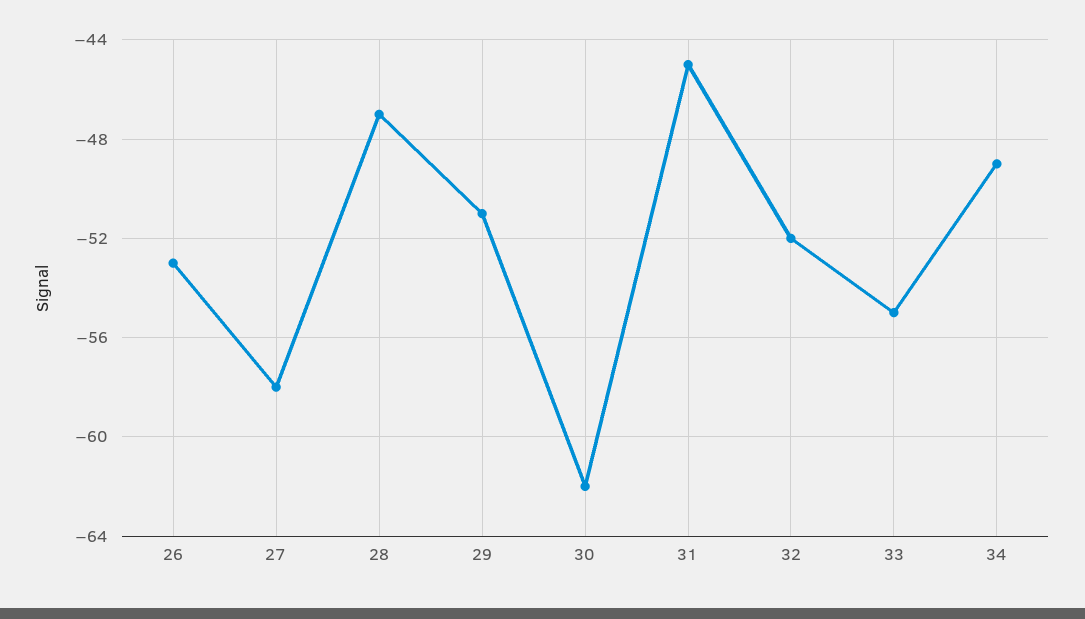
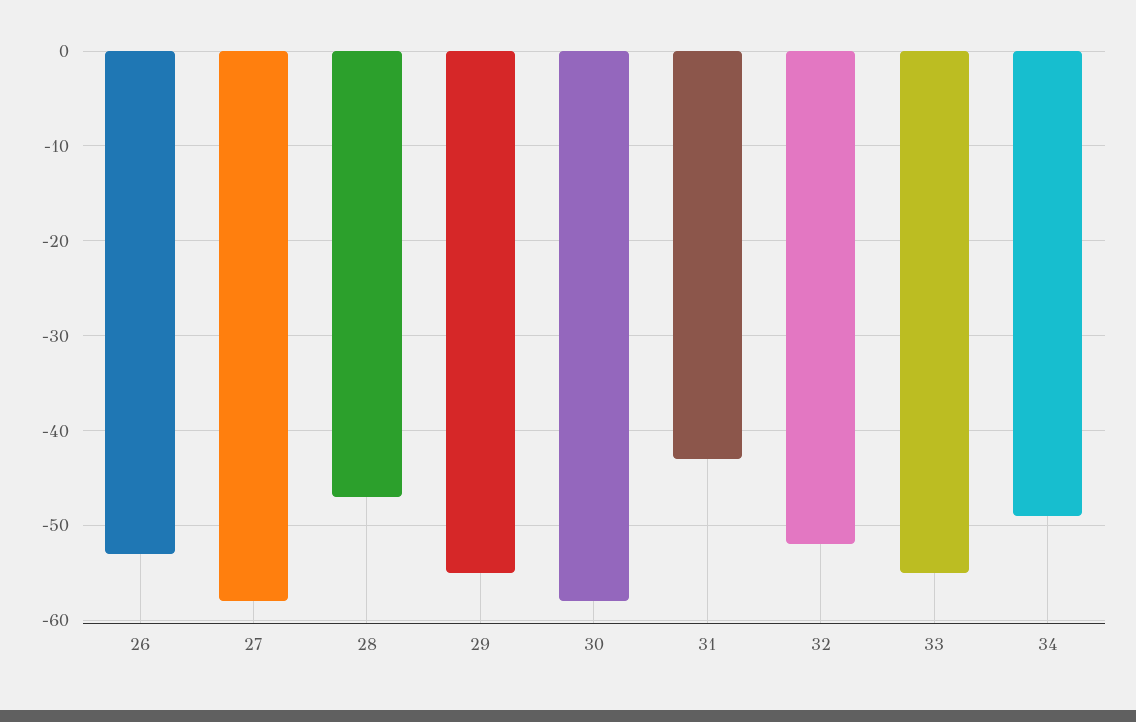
  {
    "26": -53,
    "27": -58,
    "28": -47,
-   "29": -51,
+   "29": -55,
-   "30": -62,
+   "30": -58,
-   "31": -45,
+   "31": -43,
    "32": -52,
    "33": -55,
    "34": -49
  }

